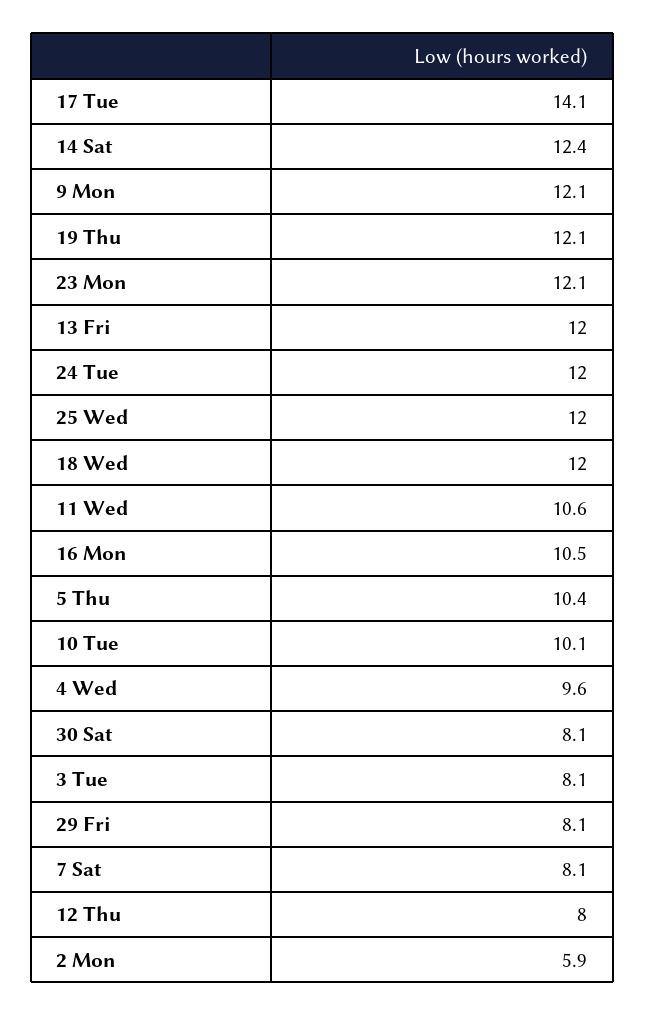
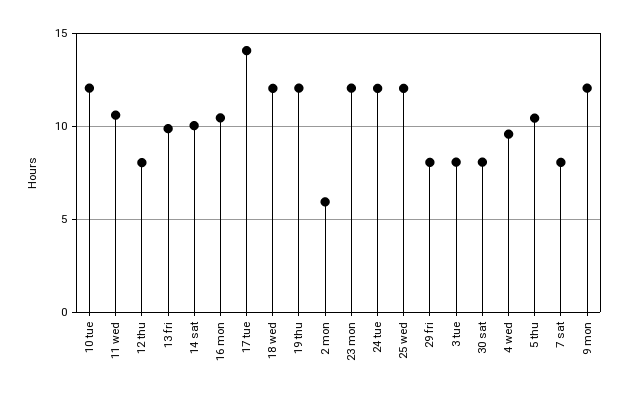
  {
    "17 Tue": 14.1,
-   "14 Sat": 12.4,
+   "14 Sat": 10,
    "9 Mon": 12.1,
    "19 Thu": 12.1,
    "23 Mon": 12.1,
-   "13 Fri": 12,
+   "13 Fri": 10,
    "24 Tue": 12,
    "25 Wed": 12,
    "18 Wed": 12,
    "11 Wed": 10.6,
    "16 Mon": 10.5,
    "5 Thu": 10.4,
-   "10 Tue": 10.1,
+   "10 Tue": 12,
    "4 Wed": 9.6,
    "30 Sat": 8.1,
    "3 Tue": 8.1,
    "29 Fri": 8.1,
    "7 Sat": 8.1,
    "12 Thu": 8,
    "2 Mon": 5.9
  }

